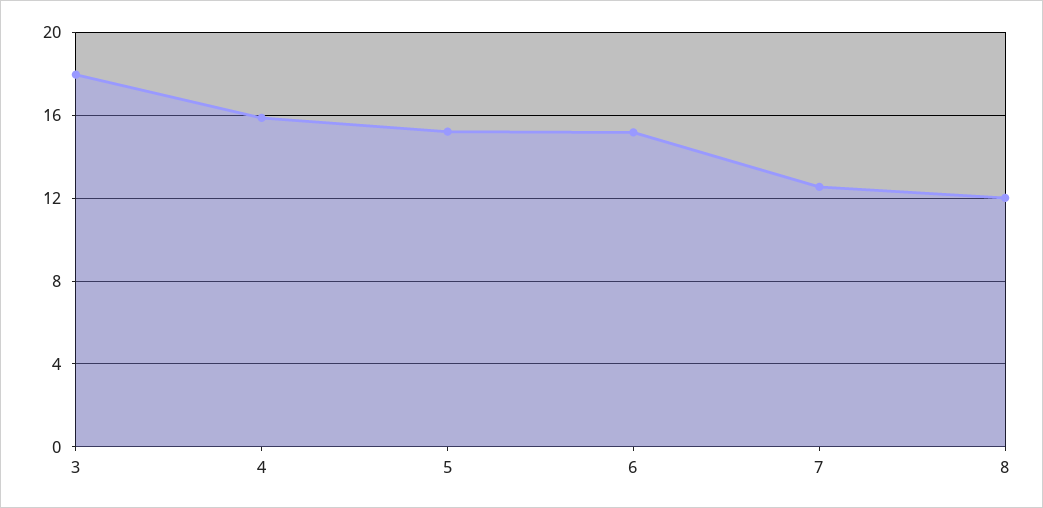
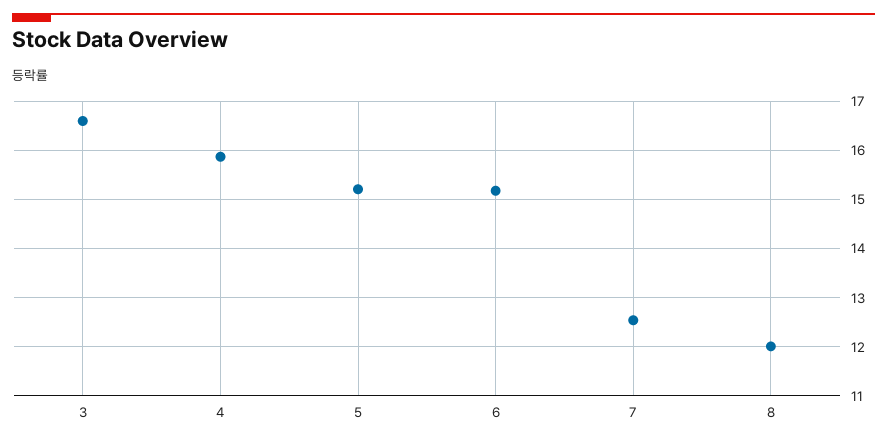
  {
-   "3": 18,
+   "3": 16.6,
    "4": 15.8,
    "5": 15.2,
    "6": 15.2,
    "7": 12.6,
    "8": 12
  }

